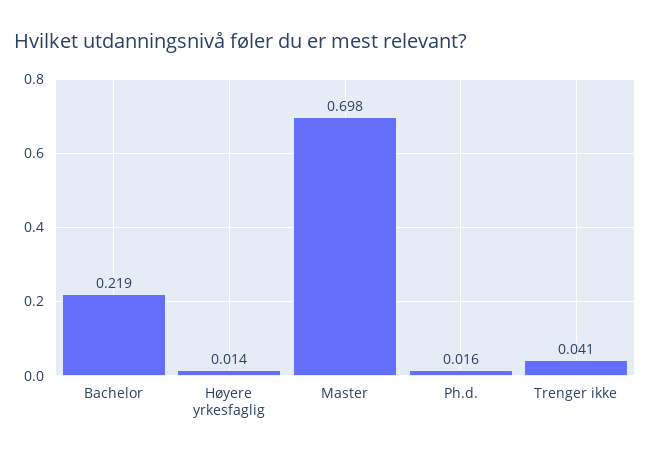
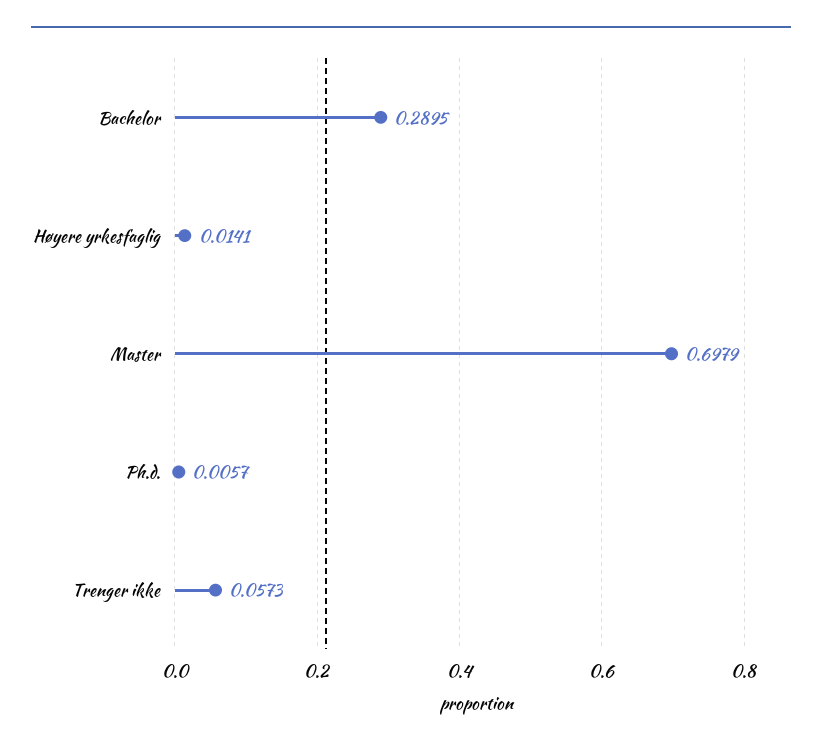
  {
-   "Bachelor": 0.219,
+   "Bachelor": 0.2895,
    "Høyere yrkesfaglig": 0.0141,
    "Master": 0.6979,
-   "Ph.d.": 0.016,
+   "Ph.d.": 0.0057,
-   "Trenger ikke": 0.041
+   "Trenger ikke": 0.0573
  }

